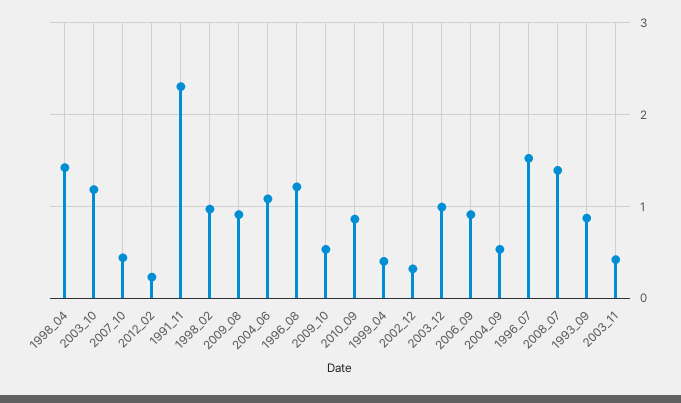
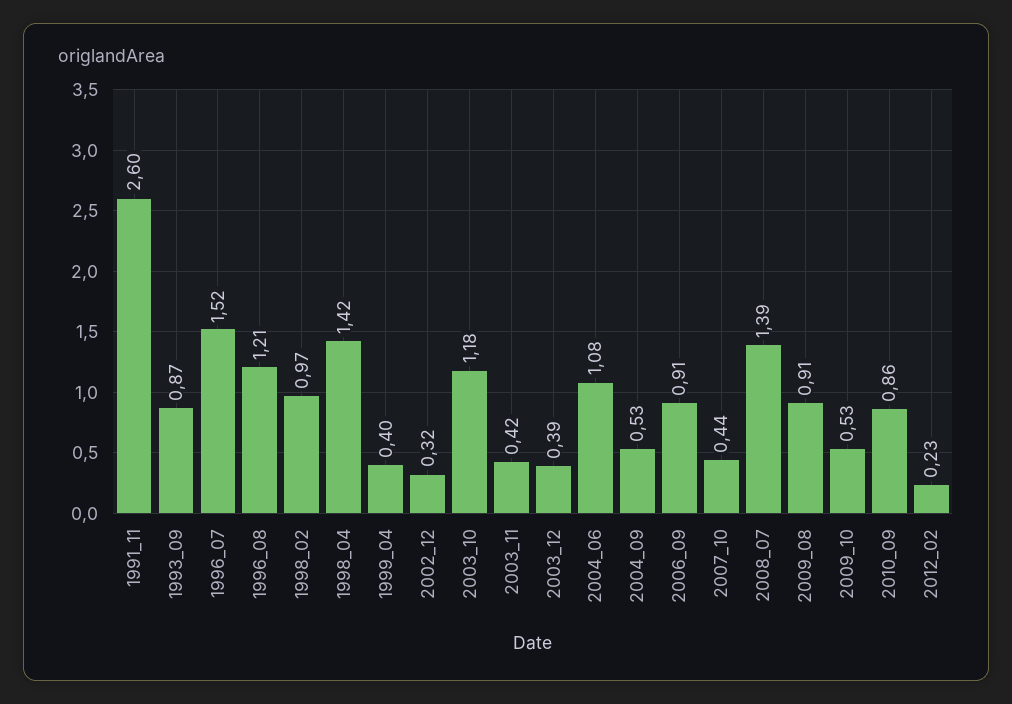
  {
    "1998_04": 1.42,
    "2003_10": 1.18,
    "2007_10": 0.44,
    "2012_02": 0.23,
-   "1991_11": 2.3,
+   "1991_11": 2.6,
    "1998_02": 0.97,
    "2009_08": 0.91,
    "2004_06": 1.08,
    "1996_08": 1.21,
    "2009_10": 0.53,
    "2010_09": 0.86,
    "1999_04": 0.4,
    "2002_12": 0.32,
-   "2003_12": 1,
+   "2003_12": 0.39,
    "2006_09": 0.91,
    "2004_09": 0.53,
    "1996_07": 1.52,
    "2008_07": 1.39,
    "1993_09": 0.87,
    "2003_11": 0.42
  }

